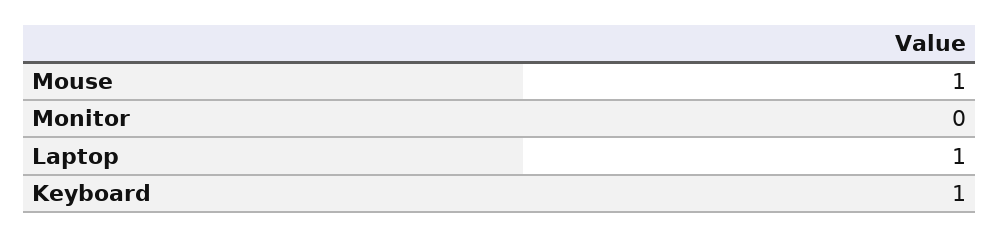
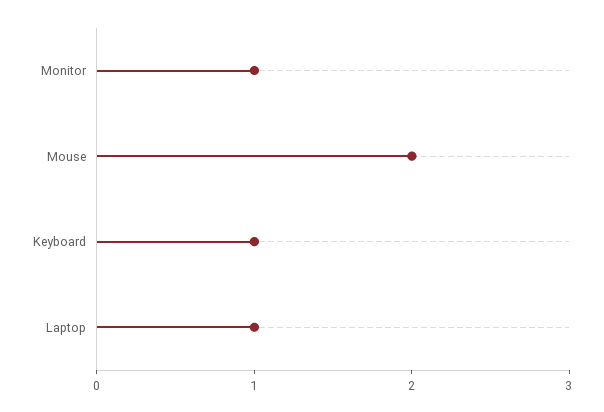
  {
-   "Mouse": 1,
+   "Mouse": 2,
-   "Monitor": 0,
+   "Monitor": 1,
    "Laptop": 1,
    "Keyboard": 1
  }

